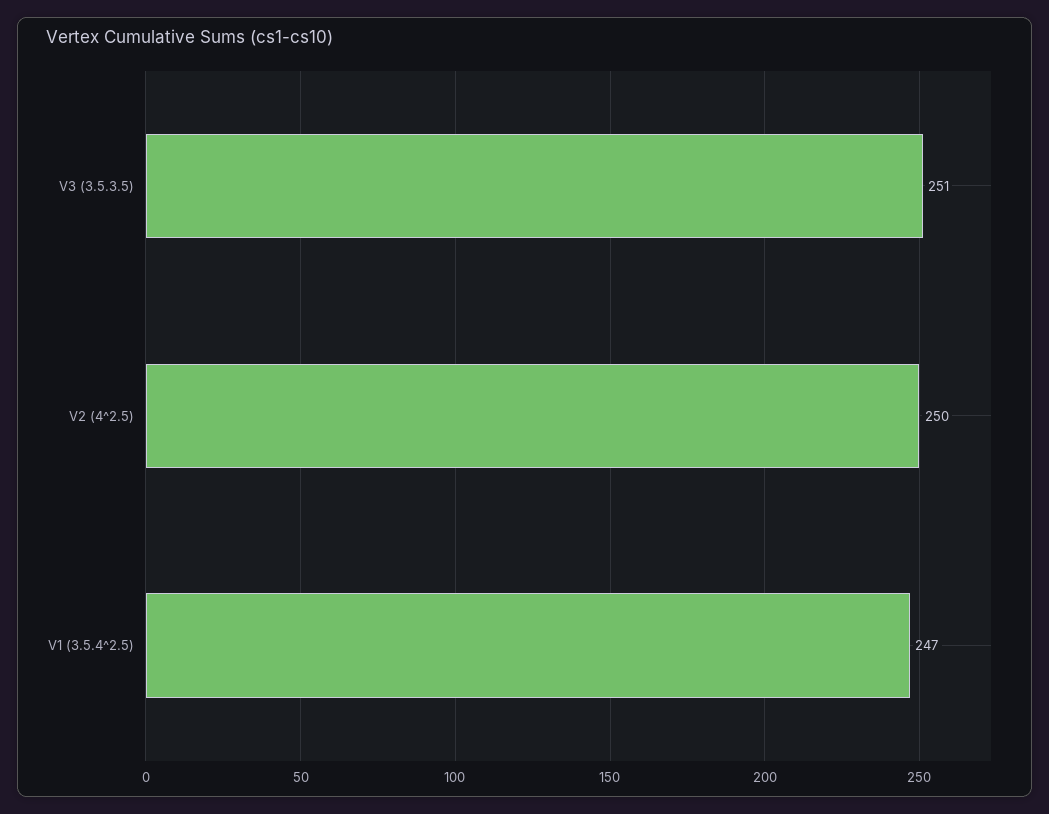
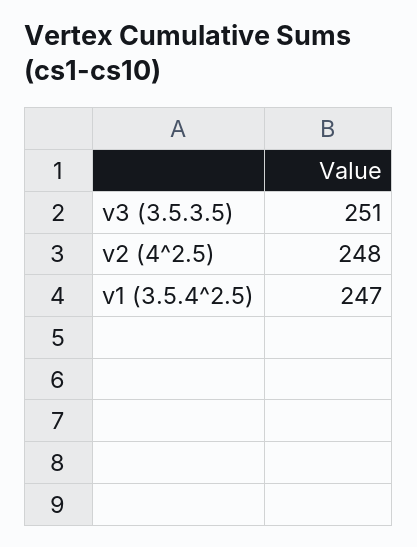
  {
    "V3 (3.5.3.5)": 251,
-   "V2 (4^2.5)": 250,
+   "V2 (4^2.5)": 248,
    "V1 (3.5.4^2.5)": 247
  }

